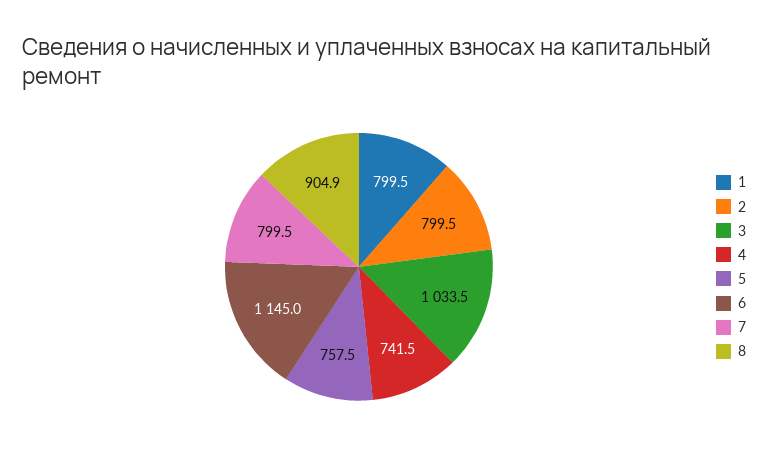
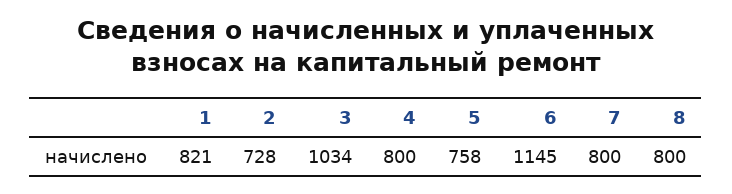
  {
-   "1": 799.5,
+   "1": 821,
-   "2": 799.5,
+   "2": 728,
    "3": 1033.5,
-   "4": 741.5,
+   "4": 800,
    "5": 757.5,
    "6": 1145,
    "7": 799.5,
-   "8": 904.9
+   "8": 800
  }

